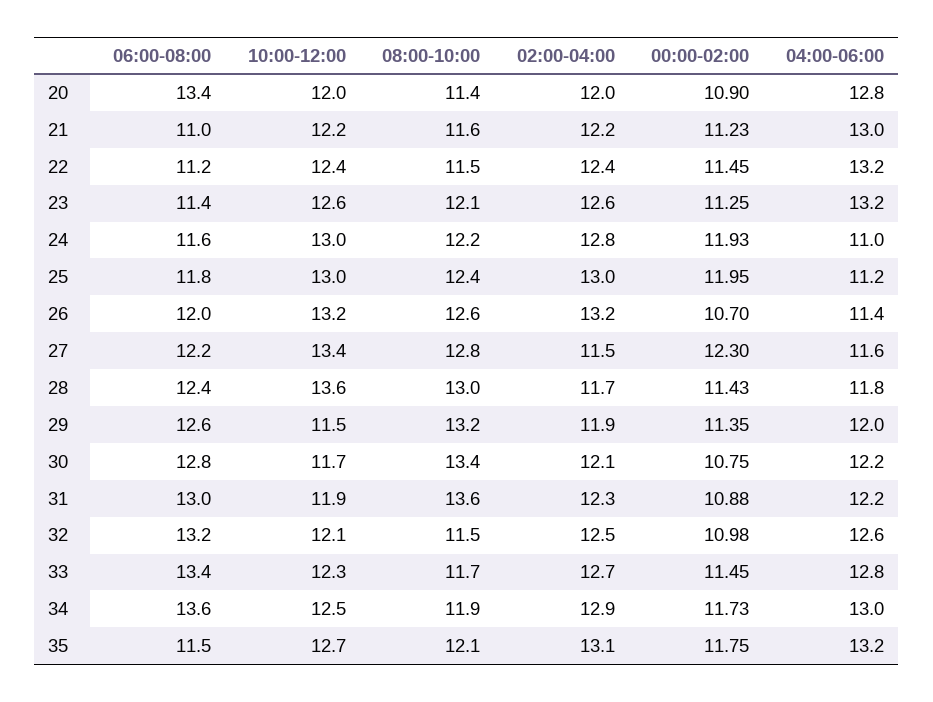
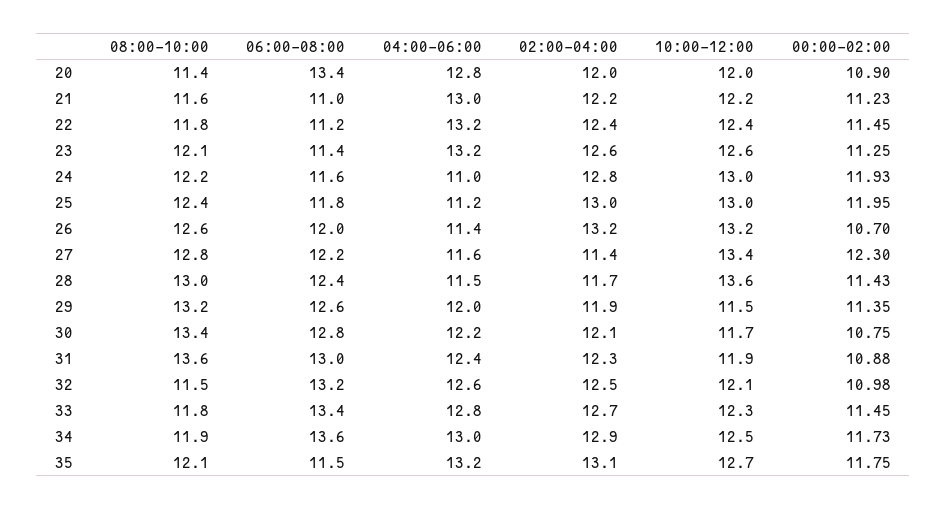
  {
    "06:00-08:00": {
      "20": 13.4,
      "21": 11,
      "22": 11.2,
      "23": 11.4,
      "24": 11.6,
      "25": 11.8,
      "26": 12,
      "27": 12.2,
      "28": 12.4,
      "29": 12.6,
      "30": 12.8,
      "31": 13,
      "32": 13.2,
      "33": 13.4,
      "34": 13.6,
      "35": 11.5
    },
    "10:00-12:00": {
      "20": 12,
      "21": 12.2,
      "22": 12.4,
      "23": 12.6,
      "24": 13,
      "25": 13,
      "26": 13.2,
      "27": 13.4,
      "28": 13.6,
      "29": 11.5,
      "30": 11.7,
      "31": 11.9,
      "32": 12.1,
      "33": 12.3,
      "34": 12.5,
      "35": 12.7
    },
    "08:00-10:00": {
      "20": 11.4,
      "21": 11.6,
-     "22": 11.5,
+     "22": 11.8,
      "23": 12.1,
      "24": 12.2,
      "25": 12.4,
      "26": 12.6,
      "27": 12.8,
      "28": 13,
      "29": 13.2,
      "30": 13.4,
      "31": 13.6,
      "32": 11.5,
-     "33": 11.7,
+     "33": 11.8,
      "34": 11.9,
      "35": 12.1
    },
    "02:00-04:00": {
      "20": 12,
      "21": 12.2,
      "22": 12.4,
      "23": 12.6,
      "24": 12.8,
      "25": 13,
      "26": 13.2,
-     "27": 11.5,
+     "27": 11.4,
      "28": 11.7,
      "29": 11.9,
      "30": 12.1,
      "31": 12.3,
      "32": 12.5,
      "33": 12.7,
      "34": 12.9,
      "35": 13.1
    },
    "00:00-02:00": {
      "20": 10.9,
      "21": 11.23,
      "22": 11.45,
      "23": 11.25,
      "24": 11.93,
      "25": 11.95,
      "26": 10.7,
      "27": 12.3,
      "28": 11.43,
      "29": 11.35,
      "30": 10.75,
      "31": 10.88,
      "32": 10.98,
      "33": 11.45,
      "34": 11.73,
      "35": 11.75
    },
    "04:00-06:00": {
      "20": 12.8,
      "21": 13,
      "22": 13.2,
      "23": 13.2,
      "24": 11,
      "25": 11.2,
      "26": 11.4,
      "27": 11.6,
-     "28": 11.8,
+     "28": 11.5,
      "29": 12,
      "30": 12.2,
-     "31": 12.2,
+     "31": 12.4,
      "32": 12.6,
      "33": 12.8,
      "34": 13,
      "35": 13.2
    }
  }

